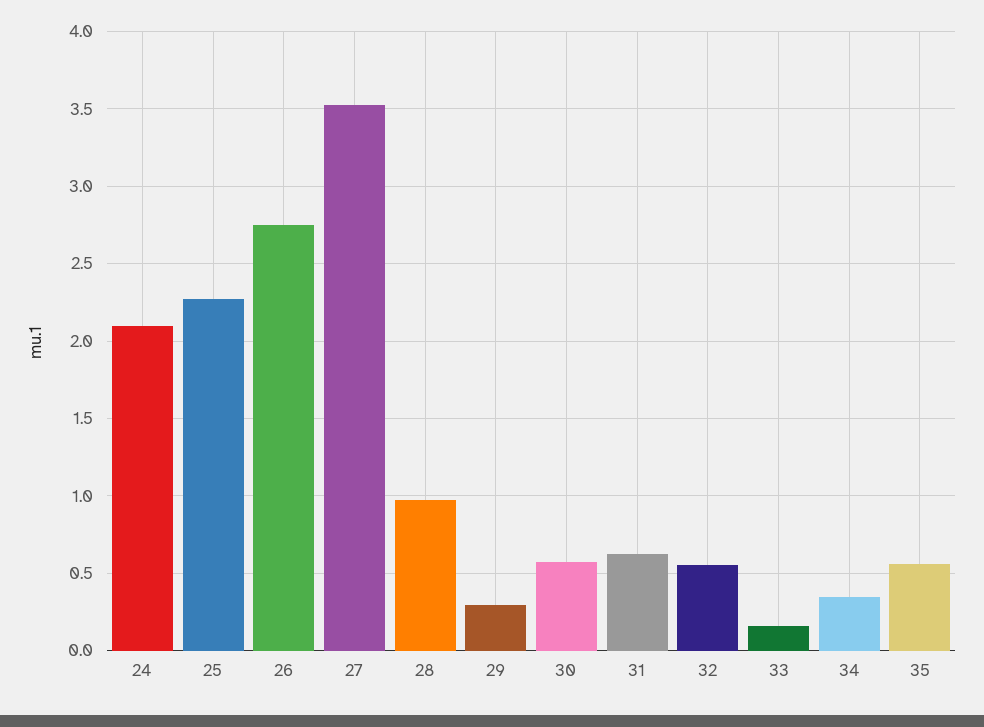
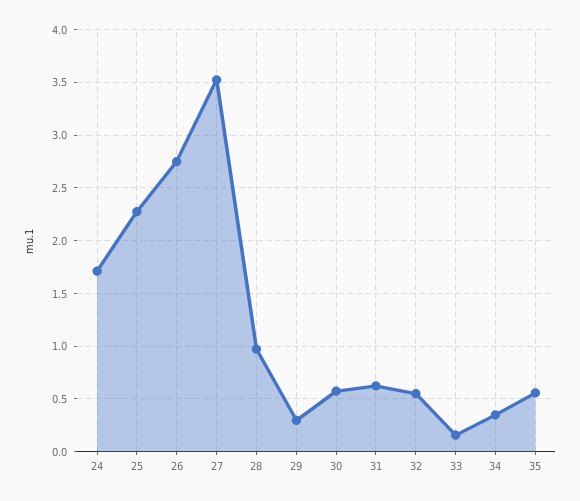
  {
-   "24": 2.1,
+   "24": 1.7,
    "25": 2.25,
    "26": 2.75,
    "27": 3.5,
    "28": 0.95,
    "29": 0.3,
    "30": 0.55,
    "31": 0.6,
    "32": 0.55,
    "33": 0.15,
    "34": 0.35,
    "35": 0.55
  }

